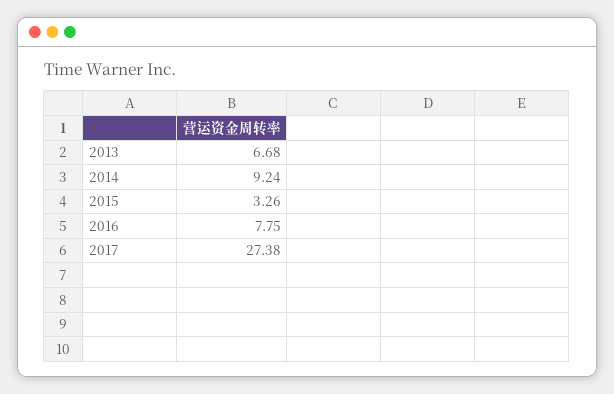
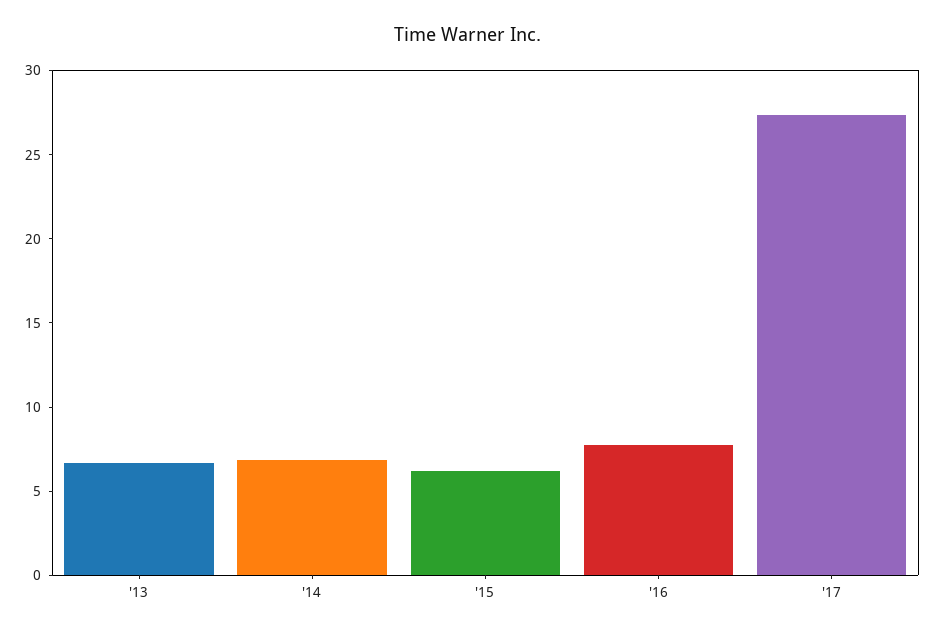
  {
    "2013": 6.68,
-   "2014": 9.24,
+   "2014": 7,
-   "2015": 3.26,
+   "2015": 6,
    "2016": 7.75,
    "2017": 27.38
  }

